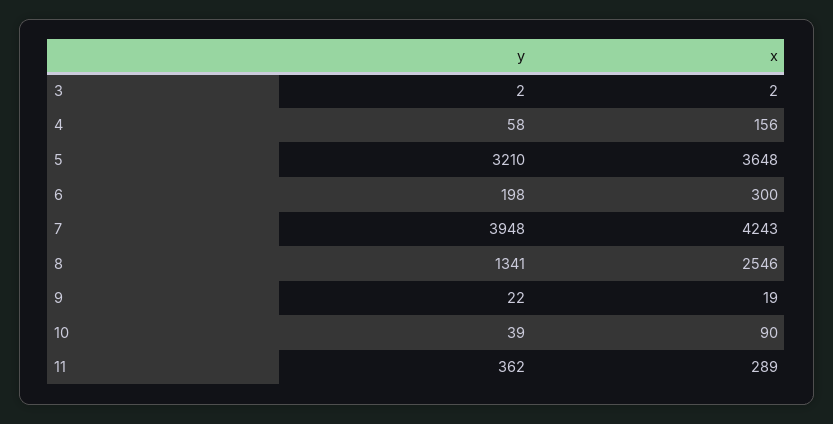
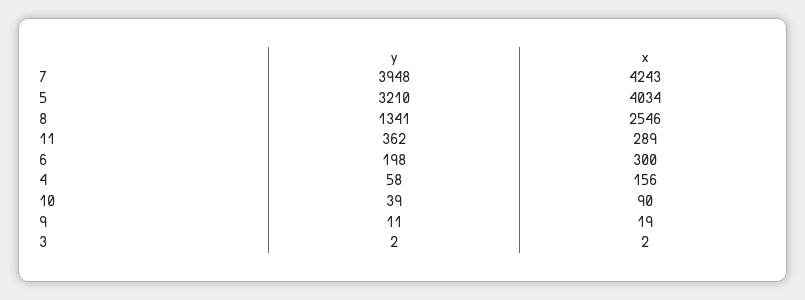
  {
    "y": {
      "3": 2,
      "4": 58,
      "5": 3210,
      "6": 198,
      "7": 3948,
      "8": 1341,
-     "9": 22,
+     "9": 11,
      "10": 39,
      "11": 362
    },
    "x": {
      "3": 2,
      "4": 156,
-     "5": 3648,
+     "5": 4034,
      "6": 300,
      "7": 4243,
      "8": 2546,
      "9": 19,
      "10": 90,
      "11": 289
    }
  }

